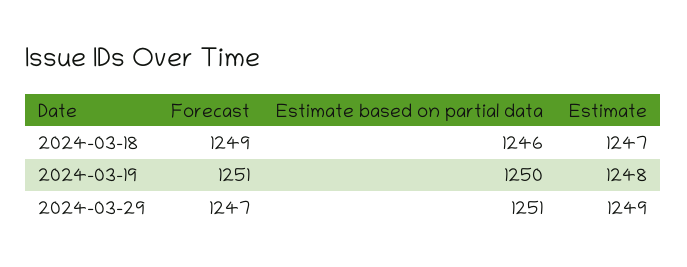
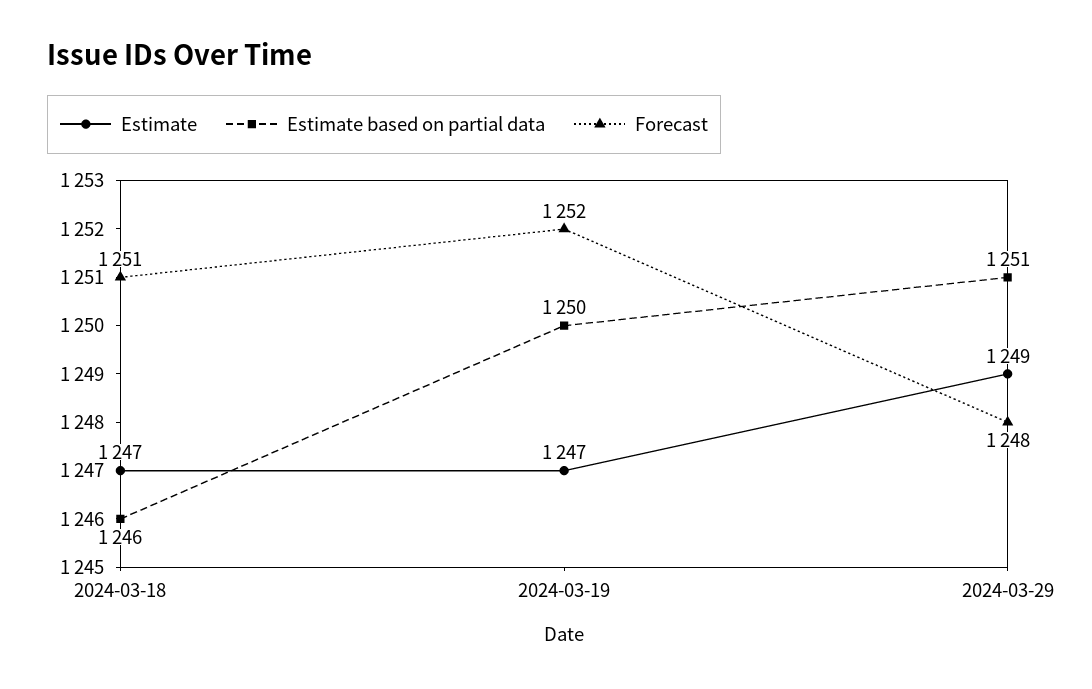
  {
    "Forecast": {
-     "2024-03-18": 1249,
+     "2024-03-18": 1251,
-     "2024-03-19": 1251,
+     "2024-03-19": 1252,
-     "2024-03-29": 1247
+     "2024-03-29": 1248
    },
    "Estimate based on partial data": {
      "2024-03-18": 1246,
      "2024-03-19": 1250,
      "2024-03-29": 1251
    },
    "Estimate": {
      "2024-03-18": 1247,
-     "2024-03-19": 1248,
+     "2024-03-19": 1247,
      "2024-03-29": 1249
    }
  }

